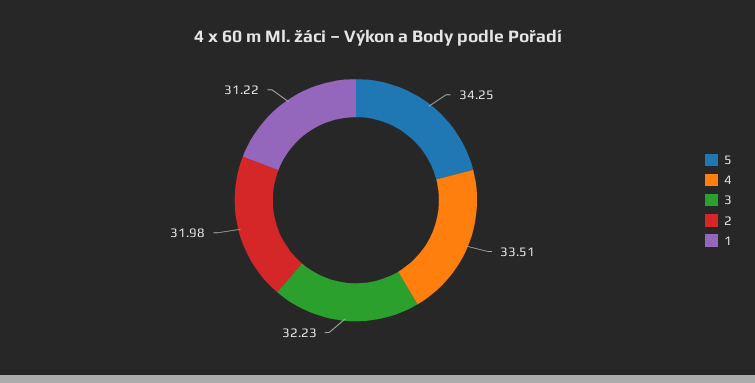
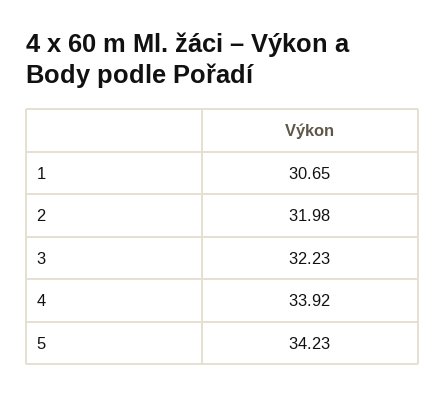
  {
-   "5": 34.25,
+   "5": 34.23,
-   "4": 33.51,
+   "4": 33.92,
    "3": 32.23,
    "2": 31.98,
-   "1": 31.22
+   "1": 30.65
  }

